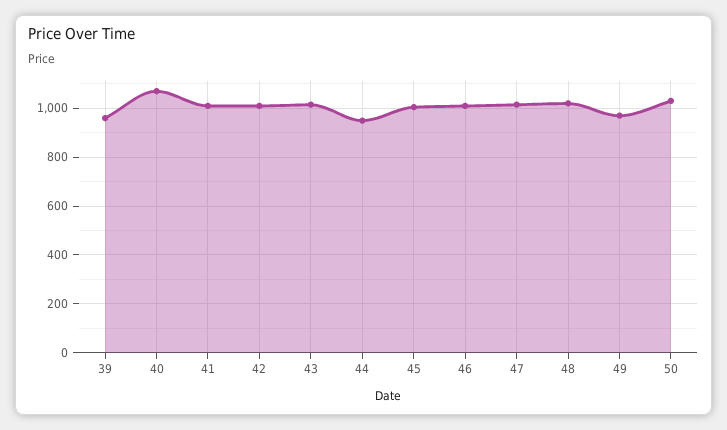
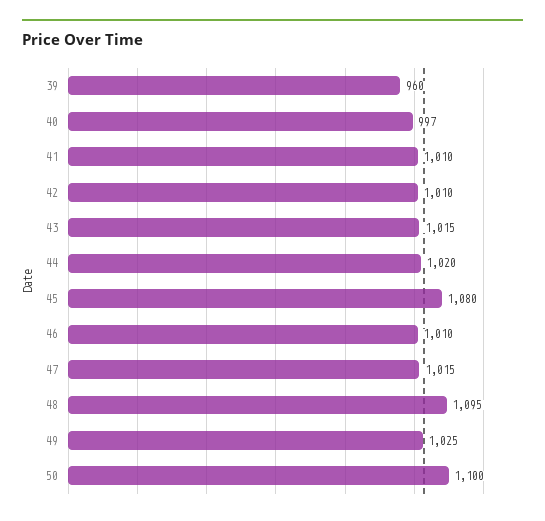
  {
    "39": 960,
-   "40": 1075,
+   "40": 997,
    "41": 1010,
    "42": 1010,
    "43": 1015,
-   "44": 950,
+   "44": 1020,
-   "45": 1000,
+   "45": 1080,
    "46": 1010,
    "47": 1015,
-   "48": 1025,
+   "48": 1095,
-   "49": 975,
+   "49": 1025,
-   "50": 1025
+   "50": 1100
  }

